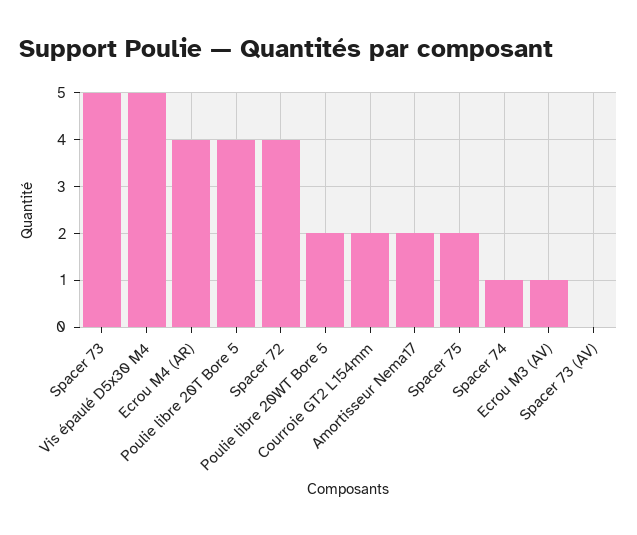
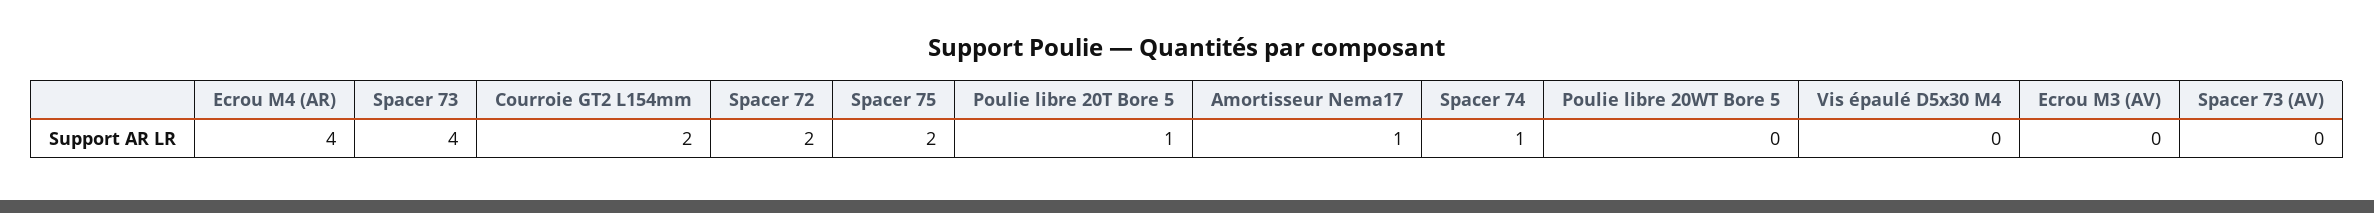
  {
-   "Spacer 73": 5,
+   "Spacer 73": 4,
-   "Vis épaulé D5x30 M4": 5,
+   "Vis épaulé D5x30 M4": 0,
    "Ecrou M4 (AR)": 4,
-   "Poulie libre 20T Bore 5": 4,
+   "Poulie libre 20T Bore 5": 1,
-   "Spacer 72": 4,
+   "Spacer 72": 2,
-   "Poulie libre 20WT Bore 5": 2,
+   "Poulie libre 20WT Bore 5": 0,
    "Courroie GT2 L154mm": 2,
-   "Amortisseur Nema17": 2,
+   "Amortisseur Nema17": 1,
    "Spacer 75": 2,
    "Spacer 74": 1,
-   "Ecrou M3 (AV)": 1,
+   "Ecrou M3 (AV)": 0,
    "Spacer 73 (AV)": 0
  }

